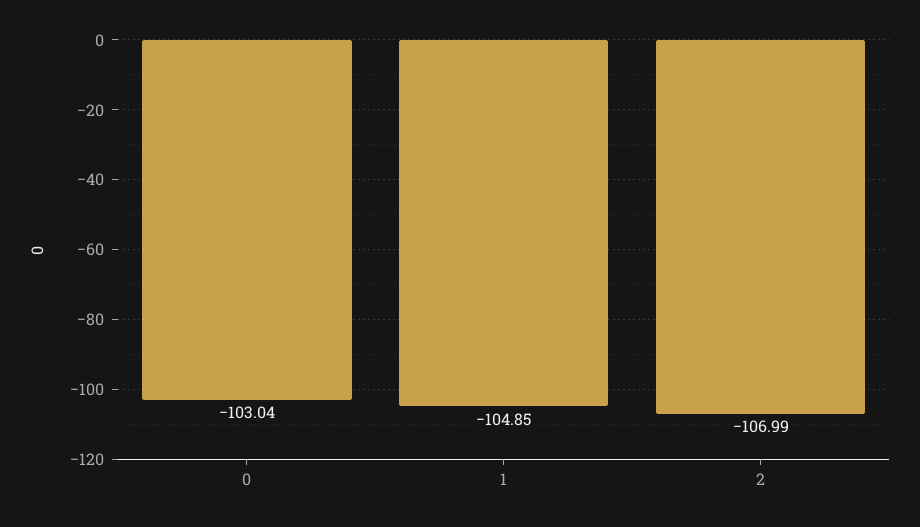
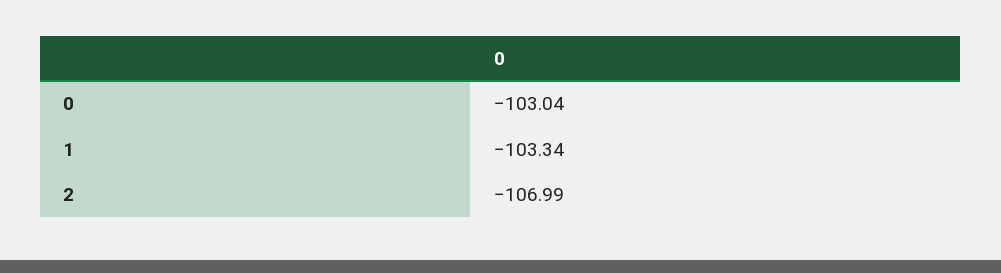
  {
    "0": -103.04,
-   "1": -104.85,
+   "1": -103.34,
    "2": -106.99
  }

